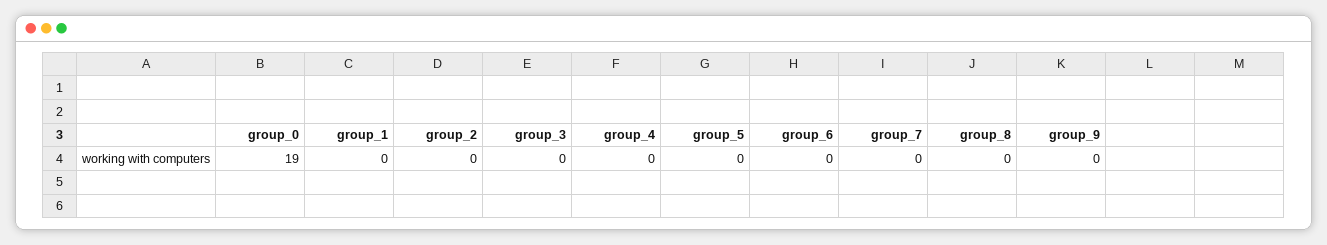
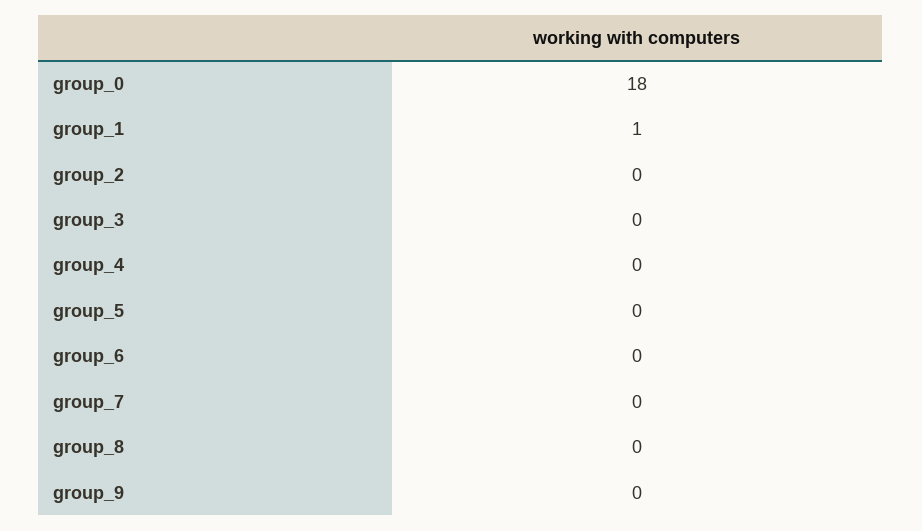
  {
-   "group_0": 19,
+   "group_0": 18,
-   "group_1": 0,
+   "group_1": 1,
    "group_2": 0,
    "group_3": 0,
    "group_4": 0,
    "group_5": 0,
    "group_6": 0,
    "group_7": 0,
    "group_8": 0,
    "group_9": 0
  }

